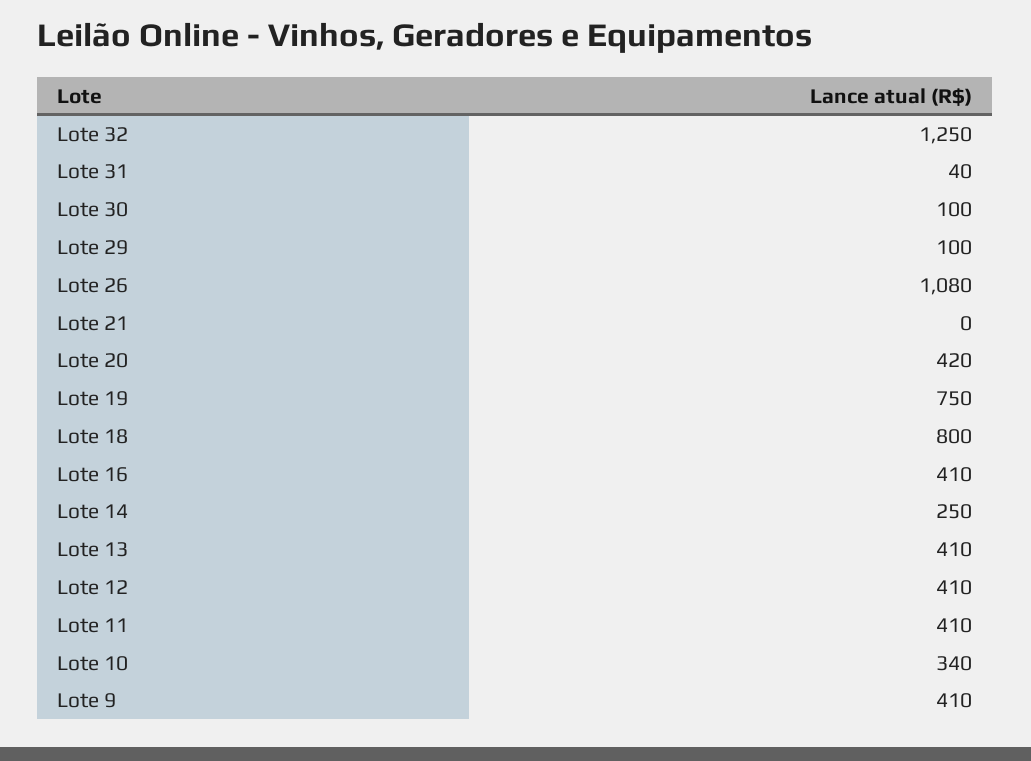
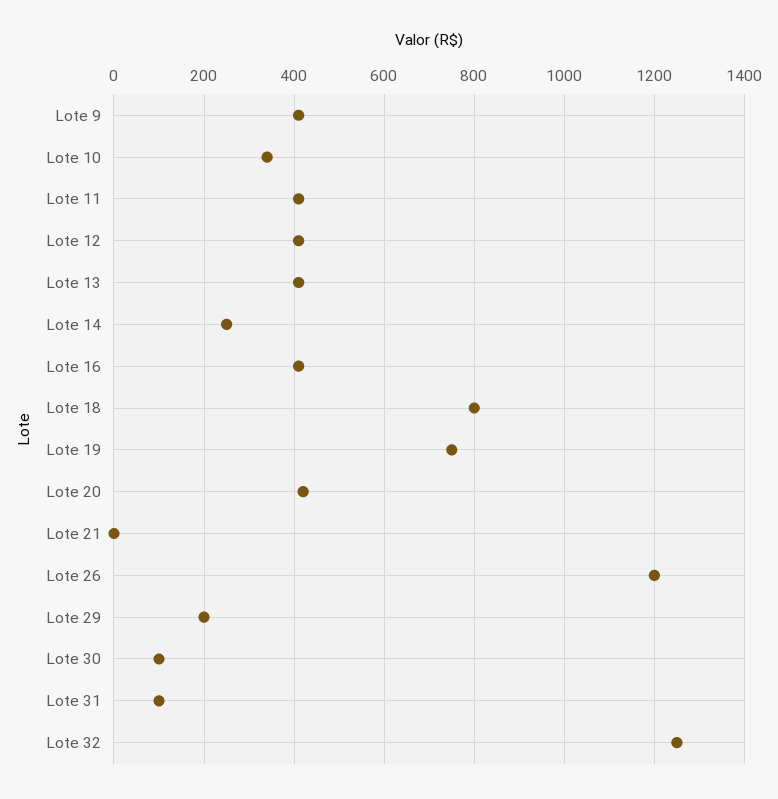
  {
    "Lote 32": 1250,
-   "Lote 31": 40,
+   "Lote 31": 100,
    "Lote 30": 100,
-   "Lote 29": 100,
+   "Lote 29": 200,
-   "Lote 26": 1080,
+   "Lote 26": 1200,
    "Lote 21": 0,
    "Lote 20": 420,
    "Lote 19": 750,
    "Lote 18": 800,
    "Lote 16": 410,
    "Lote 14": 250,
    "Lote 13": 410,
    "Lote 12": 410,
    "Lote 11": 410,
    "Lote 10": 340,
    "Lote 9": 410
  }

